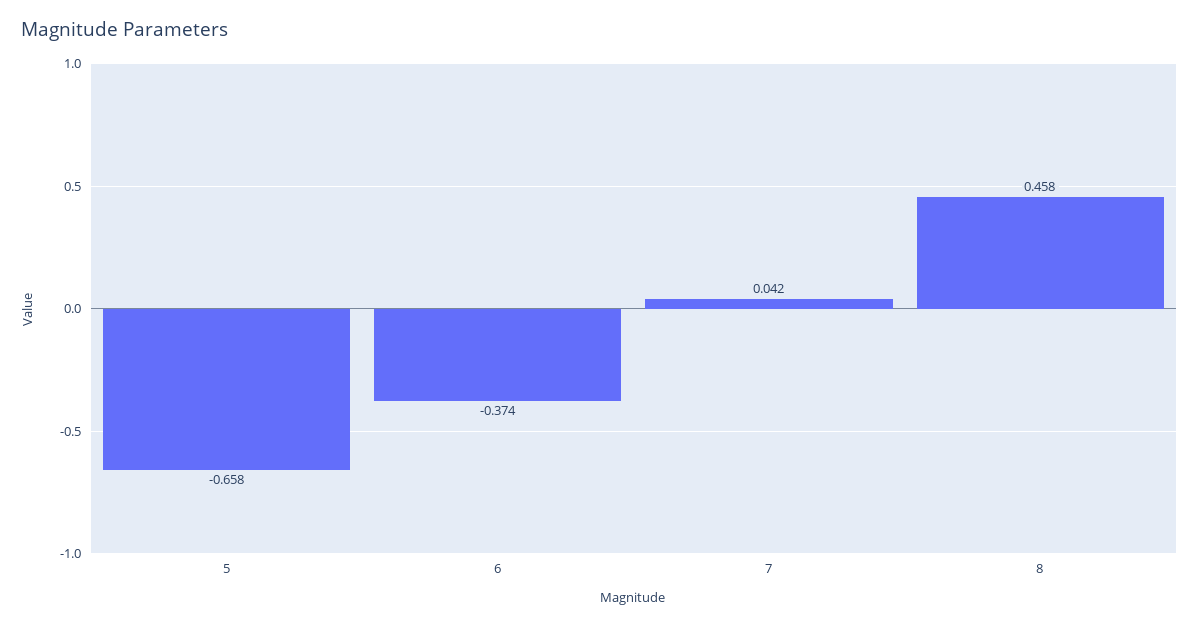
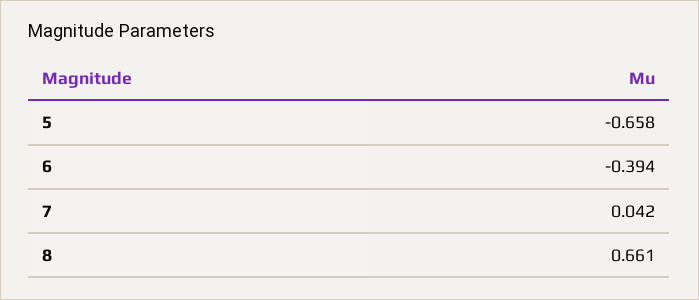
  {
    "5": -0.658,
-   "6": -0.374,
+   "6": -0.394,
    "7": 0.042,
-   "8": 0.458
+   "8": 0.661
  }

